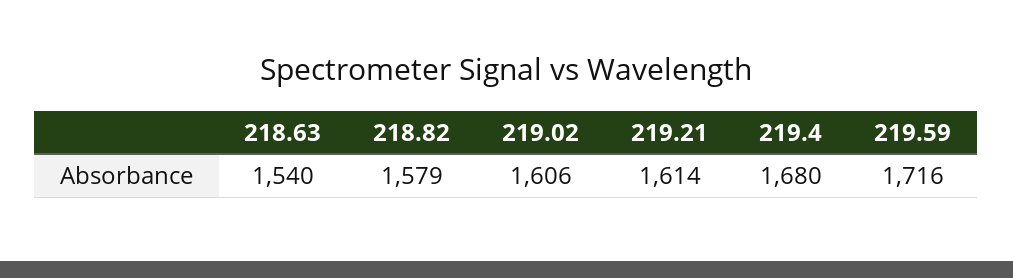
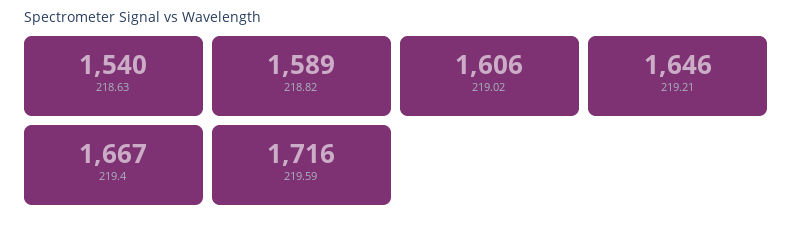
  {
    "218.63": 1540,
-   "218.82": 1579,
+   "218.82": 1589,
    "219.02": 1606,
-   "219.21": 1614,
+   "219.21": 1646,
-   "219.4": 1680,
+   "219.4": 1667,
    "219.59": 1716
  }

